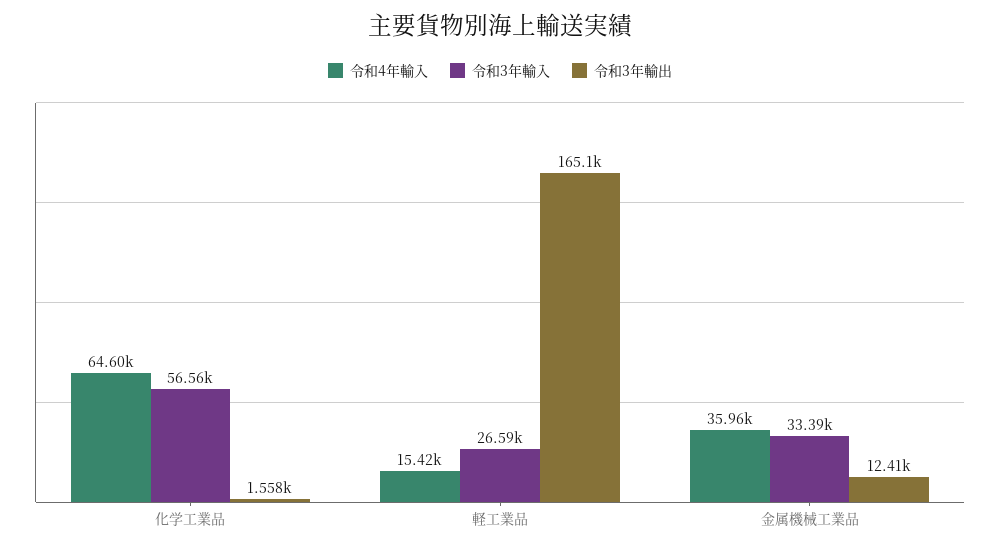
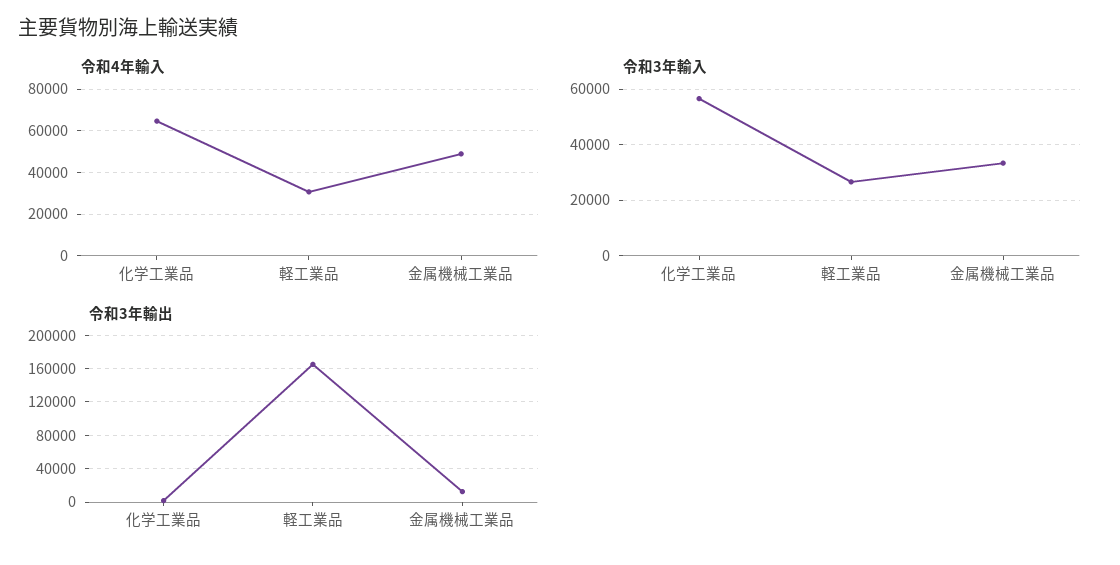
  {
    "令和4年輸入": {
      "化学工業品": 64600,
-     "軽工業品": 15420,
+     "軽工業品": 30000,
-     "金属機械工業品": 35960
+     "金属機械工業品": 50000
    },
    "令和3年輸入": {
      "化学工業品": 56560,
      "軽工業品": 26590,
      "金属機械工業品": 33390
    },
    "令和3年輸出": {
      "化学工業品": 1558,
      "軽工業品": 165100,
      "金属機械工業品": 12410
    }
  }

